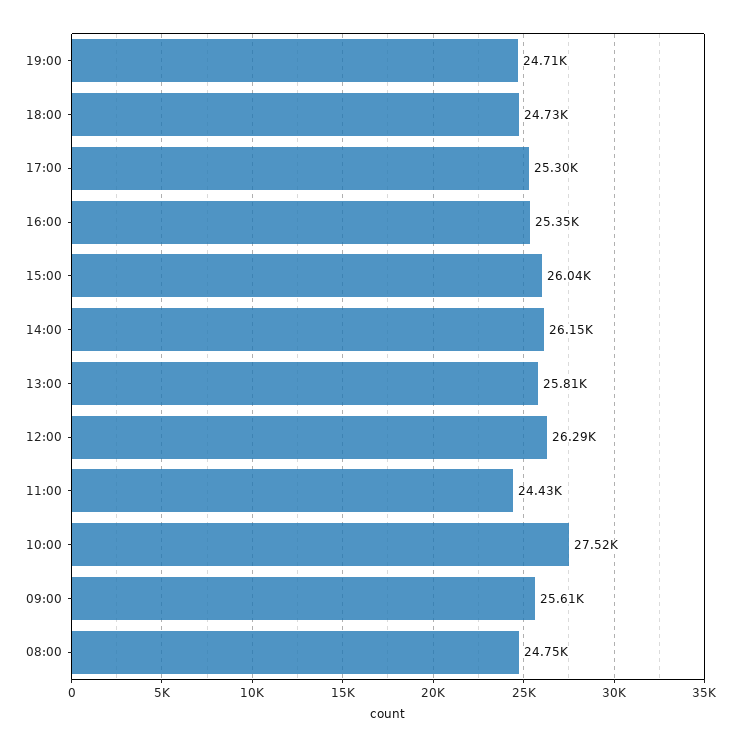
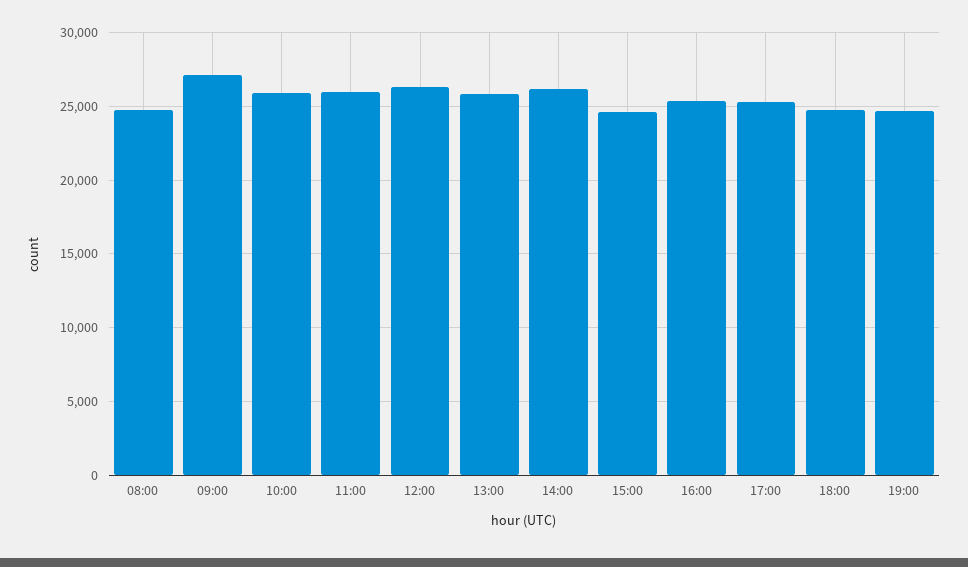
  {
    "19:00": 24710,
    "18:00": 24730,
    "17:00": 25300,
    "16:00": 25350,
-   "15:00": 26040,
+   "15:00": 24500,
    "14:00": 26150,
    "13:00": 25810,
    "12:00": 26290,
-   "11:00": 24430,
+   "11:00": 26000,
-   "10:00": 27520,
+   "10:00": 26000,
-   "09:00": 25610,
+   "09:00": 27000,
    "08:00": 24750
  }

